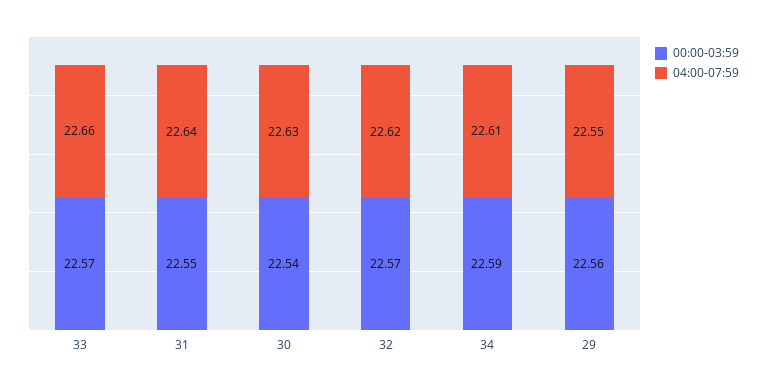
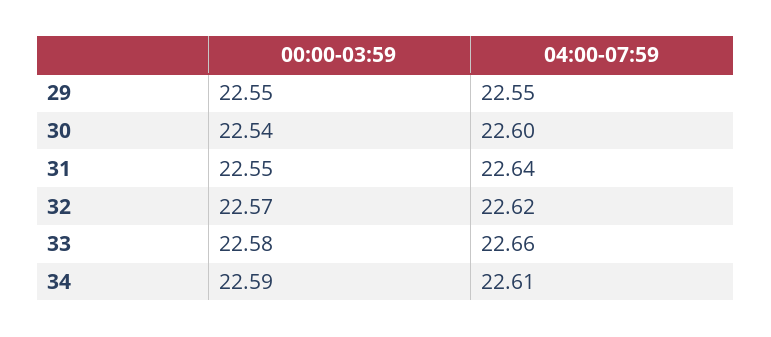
  {
    "00:00-03:59": {
-     "33": 22.57,
+     "33": 22.58,
      "31": 22.55,
      "30": 22.54,
      "32": 22.57,
      "34": 22.59,
-     "29": 22.56
+     "29": 22.55
    },
    "04:00-07:59": {
      "33": 22.66,
      "31": 22.64,
-     "30": 22.63,
+     "30": 22.6,
      "32": 22.62,
      "34": 22.61,
      "29": 22.55
    }
  }

